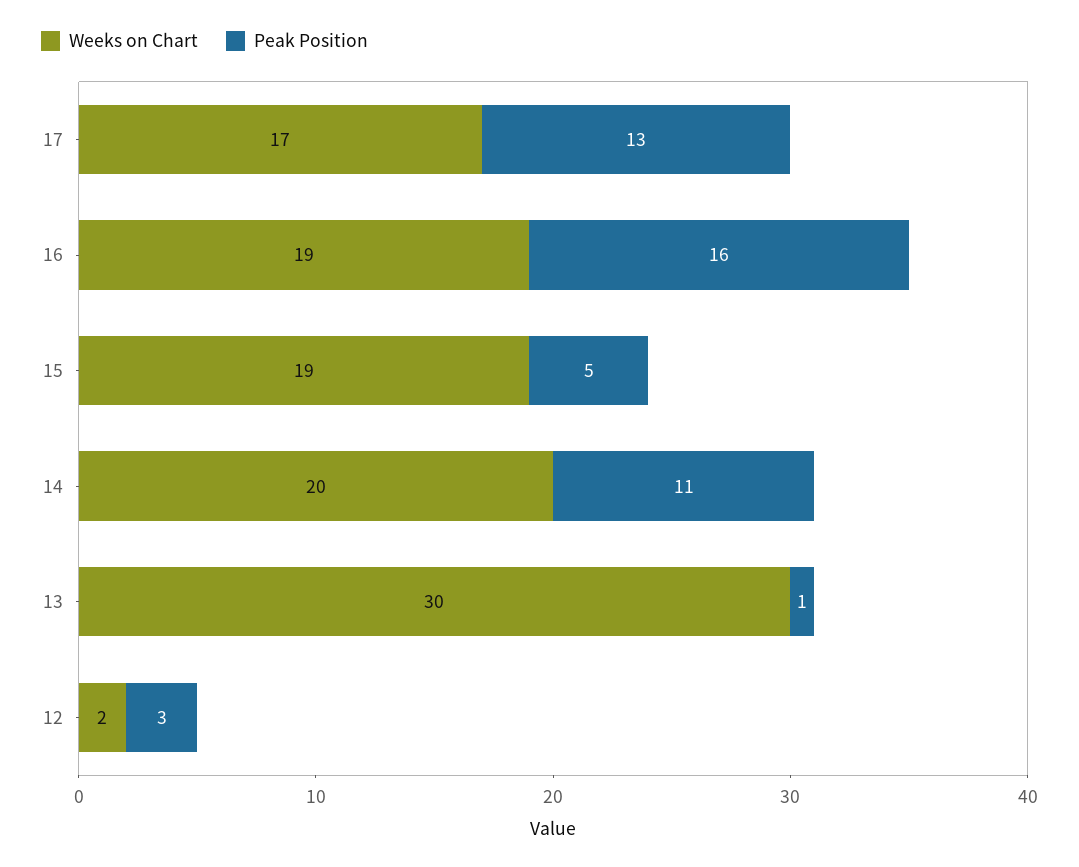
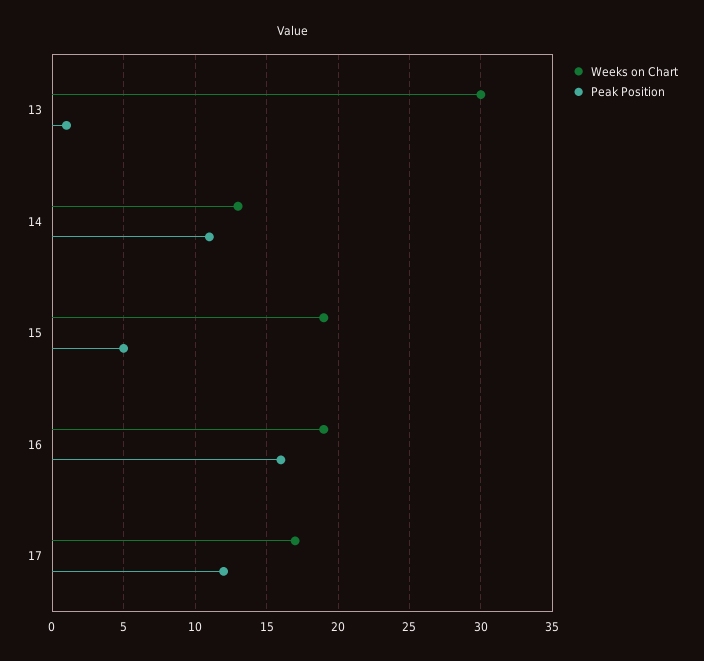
  {
    "Weeks on Chart": {
      "17": 17,
      "16": 19,
      "15": 19,
-     "14": 20,
+     "14": 13,
-     "13": 30,
+     "13": 30
-     "12": 2
    },
    "Peak Position": {
-     "17": 13,
+     "17": 12,
      "16": 16,
      "15": 5,
      "14": 11,
-     "13": 1,
+     "13": 1
-     "12": 3
    }
  }

